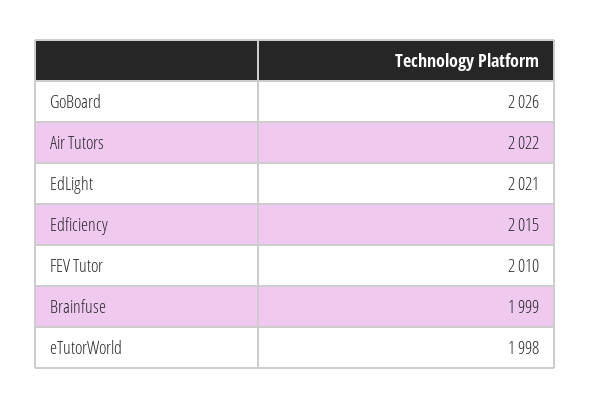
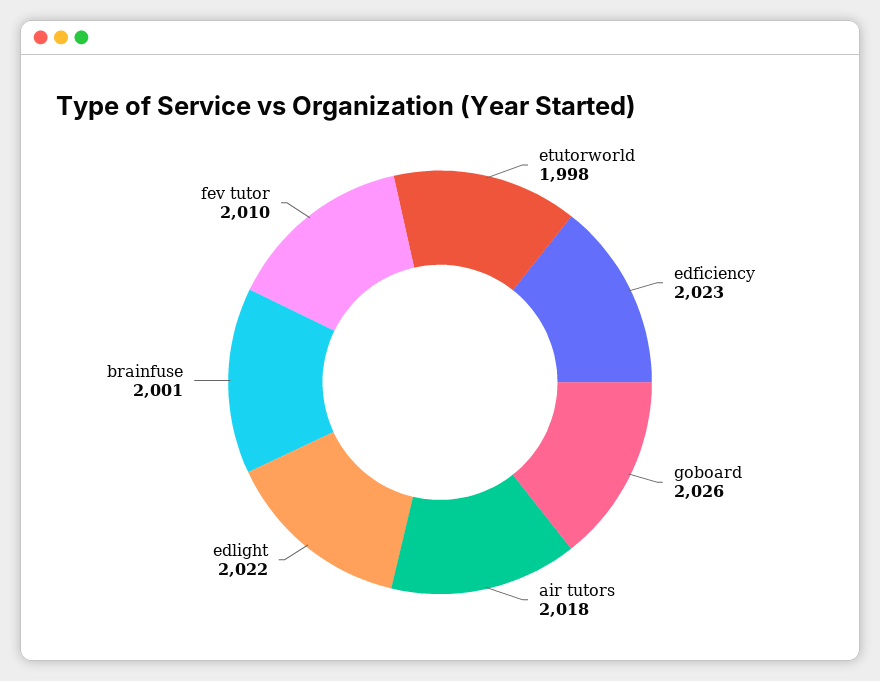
  {
    "GoBoard": 2026,
-   "Air Tutors": 2022,
+   "Air Tutors": 2018,
-   "EdLight": 2021,
+   "EdLight": 2022,
-   "Edficiency": 2015,
+   "Edficiency": 2023,
    "FEV Tutor": 2010,
-   "Brainfuse": 1999,
+   "Brainfuse": 2001,
    "eTutorWorld": 1998
  }

